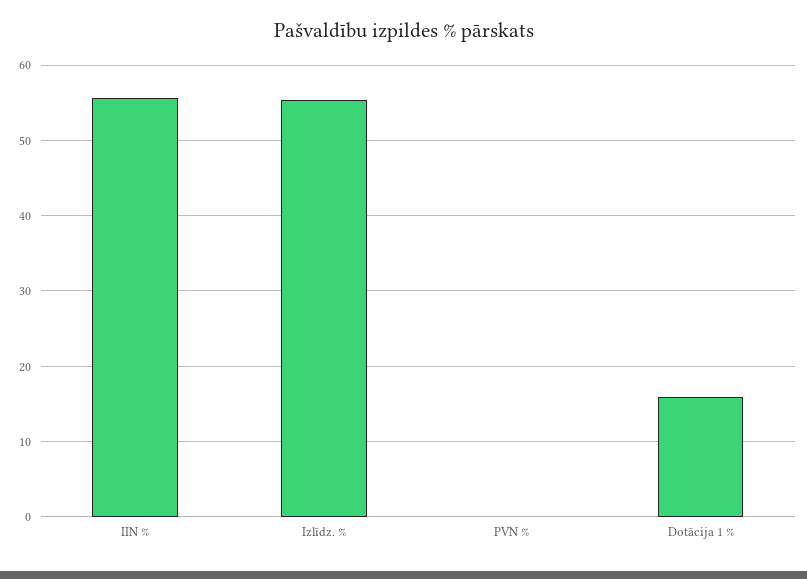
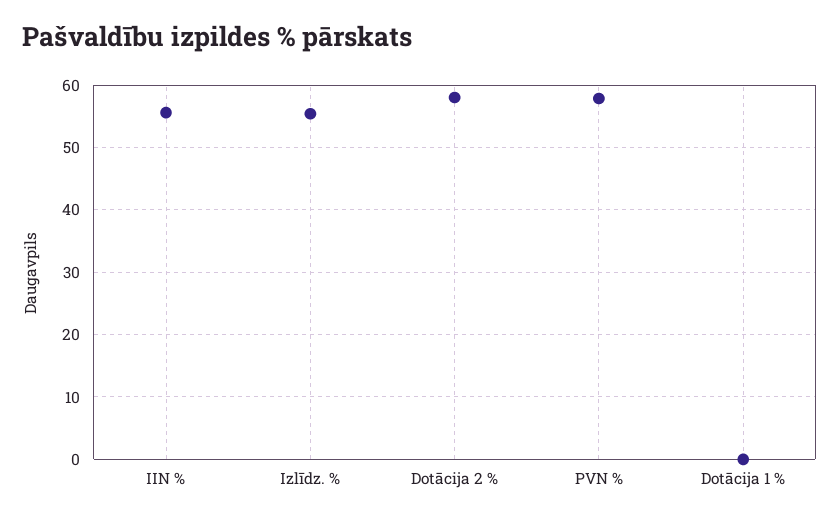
  {
    "IIN %": 56,
    "Izlīdz. %": 55,
-   "PVN %": 0,
+   "PVN %": 58,
-   "Dotācija 1 %": 16
+   "Dotācija 1 %": 0,
+   "Dotācija 2 %": 58
  }

